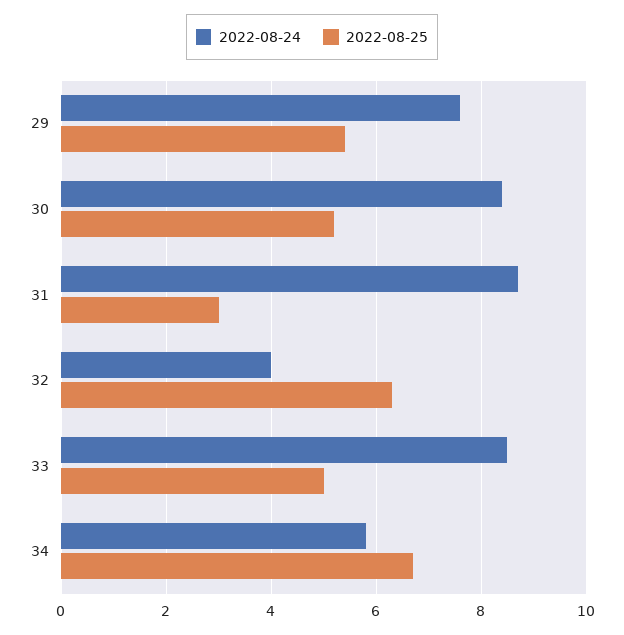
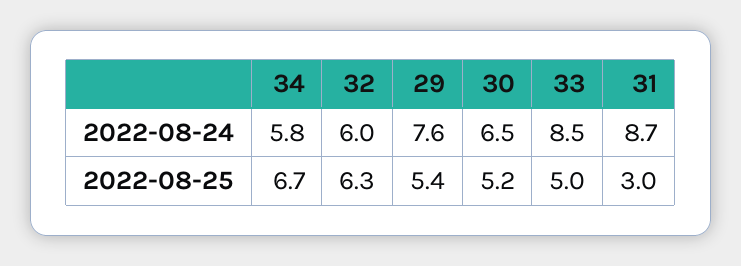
  {
    "2022-08-24": {
      "29": 7.6,
-     "30": 8.5,
+     "30": 6.5,
      "31": 8.7,
-     "32": 4,
+     "32": 6,
      "33": 8.5,
      "34": 5.8
    },
    "2022-08-25": {
      "29": 5.4,
      "30": 5.2,
      "31": 3,
      "32": 6.3,
      "33": 5,
      "34": 6.7
    }
  }

